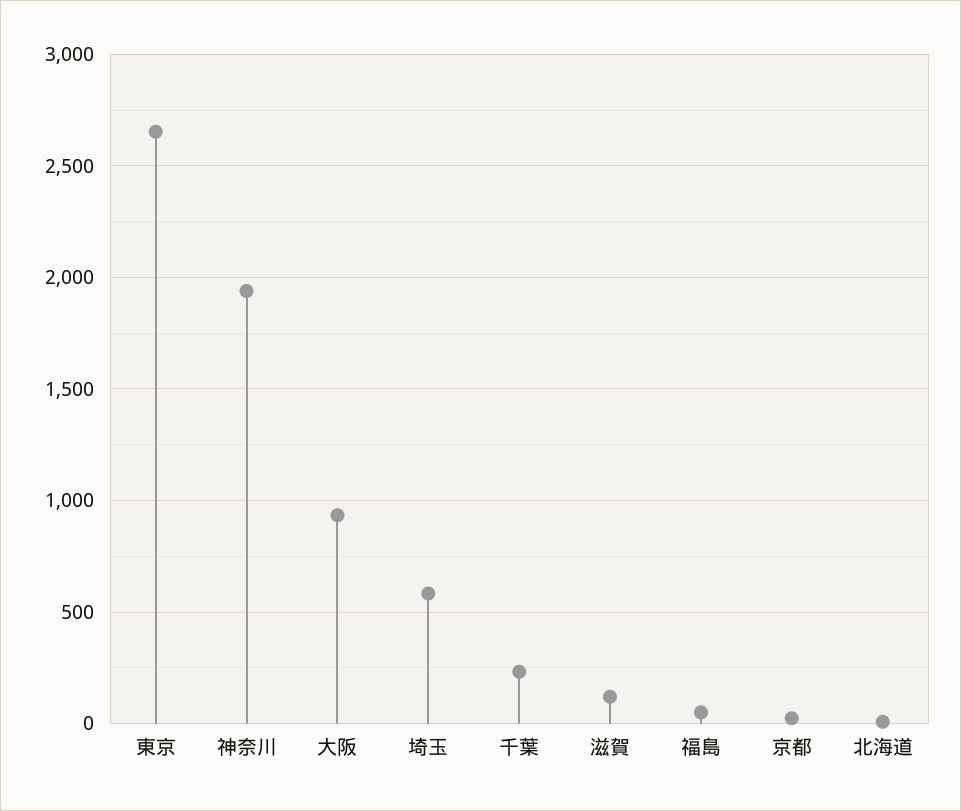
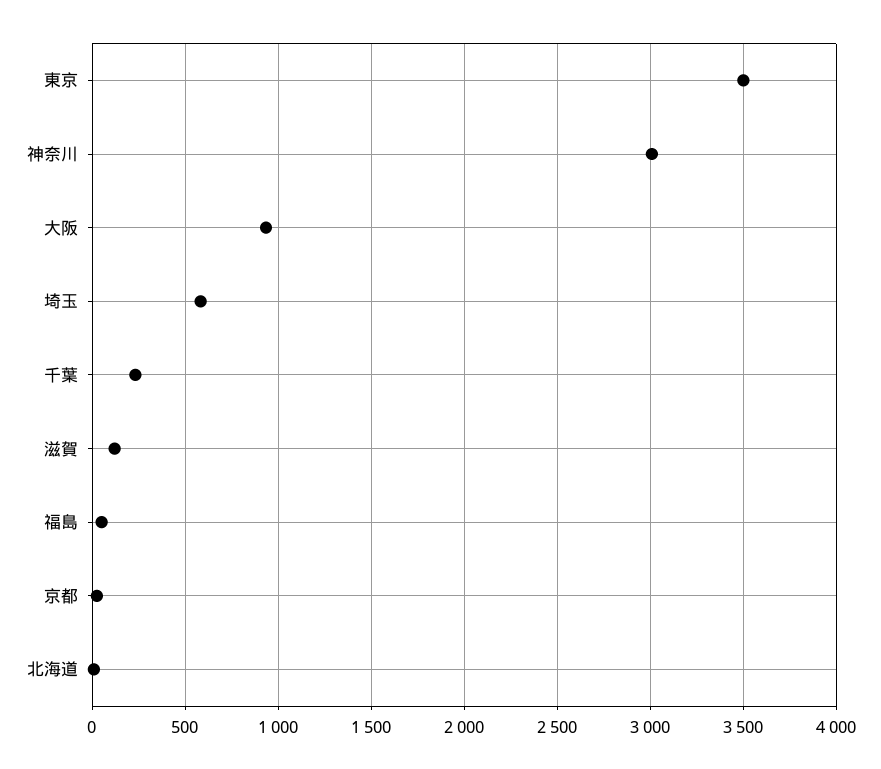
  {
-   "東京": 2650,
+   "東京": 3500,
-   "神奈川": 1950,
+   "神奈川": 3000,
    "大阪": 950,
    "埼玉": 600,
    "千葉": 250,
    "滋賀": 100,
    "福島": 50,
    "京都": 0,
    "北海道": 0
  }

